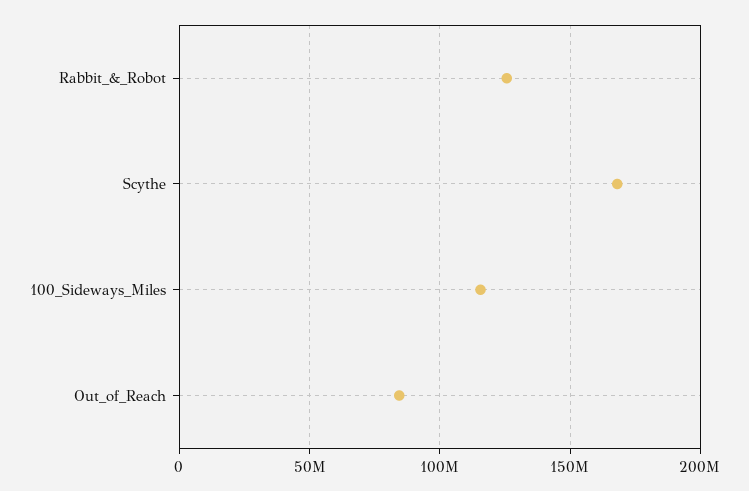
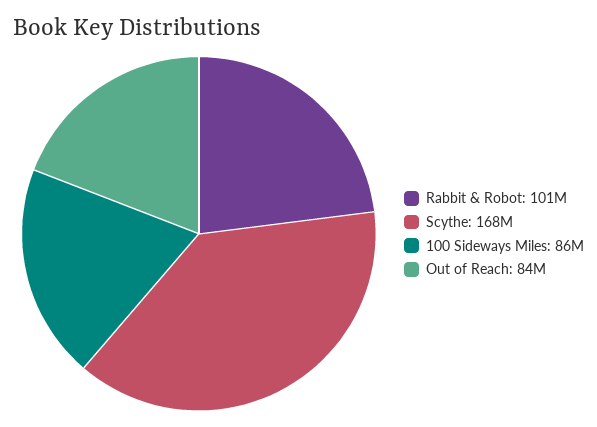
  {
-   "Rabbit_&_Robot": 125000000,
+   "Rabbit_&_Robot": 101000000,
    "Scythe": 168000000,
-   "100_Sideways_Miles": 115000000,
+   "100_Sideways_Miles": 86000000,
    "Out_of_Reach": 84000000
  }

